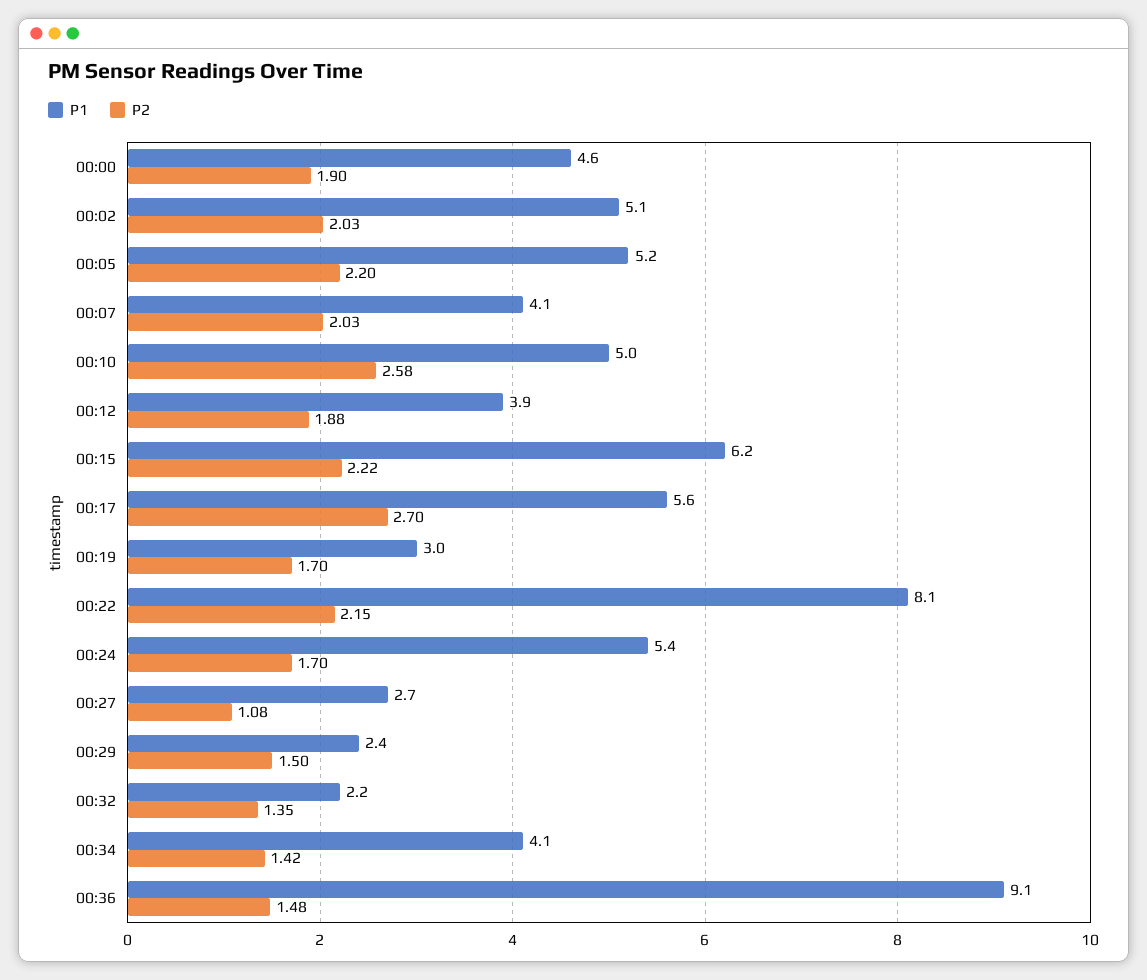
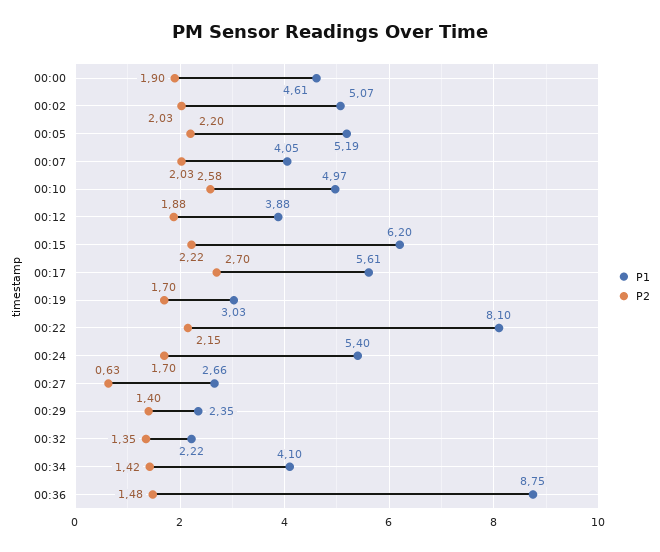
  {
    "P1": {
      "00:00": 4.61,
      "00:02": 5.07,
      "00:05": 5.19,
      "00:07": 4.05,
      "00:10": 4.97,
      "00:12": 3.88,
      "00:15": 6.2,
      "00:17": 5.61,
      "00:19": 3.03,
      "00:22": 8.1,
      "00:24": 5.4,
      "00:27": 2.66,
      "00:29": 2.35,
      "00:32": 2.22,
      "00:34": 4.1,
-     "00:36": 9.1
+     "00:36": 8.75
    },
    "P2": {
      "00:00": 1.9,
      "00:02": 2.03,
      "00:05": 2.2,
      "00:07": 2.03,
      "00:10": 2.58,
      "00:12": 1.88,
      "00:15": 2.22,
      "00:17": 2.7,
      "00:19": 1.7,
      "00:22": 2.15,
      "00:24": 1.7,
-     "00:27": 1.08,
+     "00:27": 0.63,
-     "00:29": 1.5,
+     "00:29": 1.4,
      "00:32": 1.35,
      "00:34": 1.42,
      "00:36": 1.48
    }
  }

